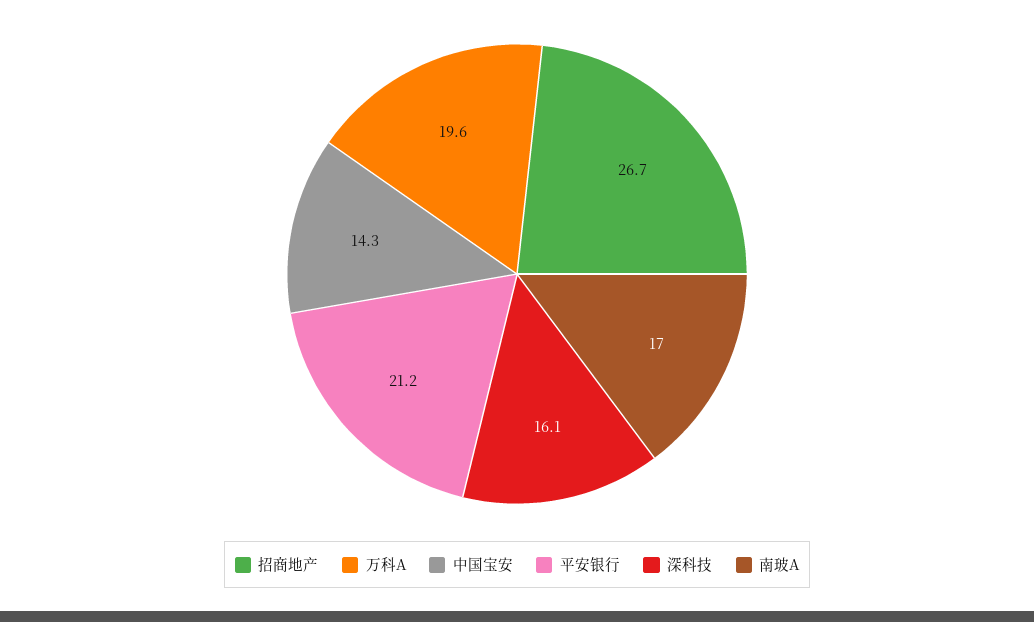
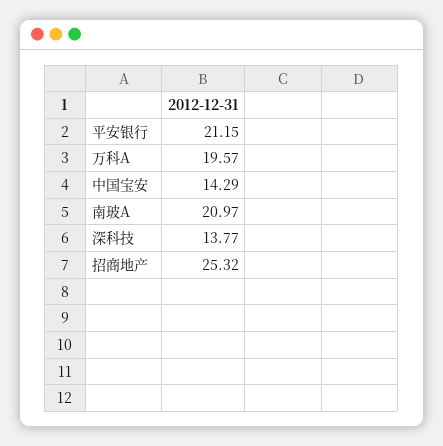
  {
-   "招商地产": 26.7,
+   "招商地产": 25.32,
    "万科A": 19.57,
    "中国宝安": 14.29,
    "平安银行": 21.15,
-   "深科技": 16.1,
+   "深科技": 13.77,
-   "南玻A": 17
+   "南玻A": 20.97
  }

